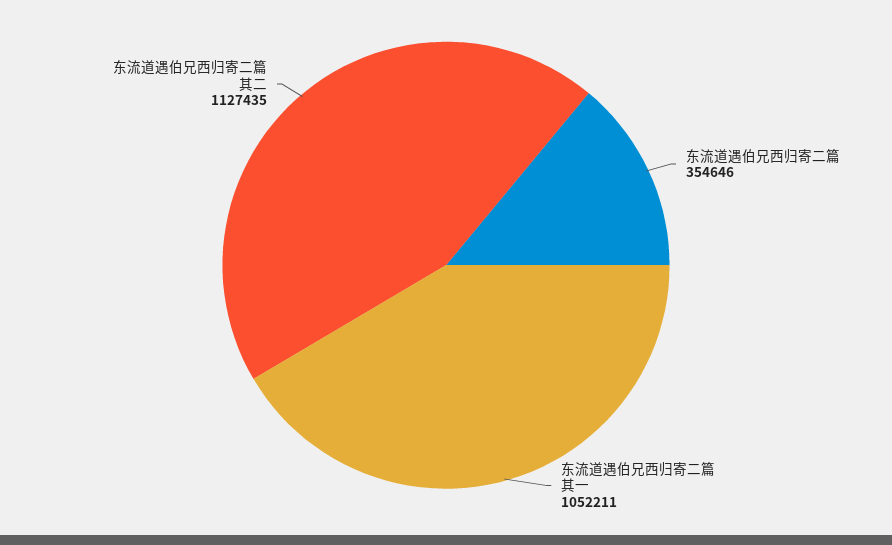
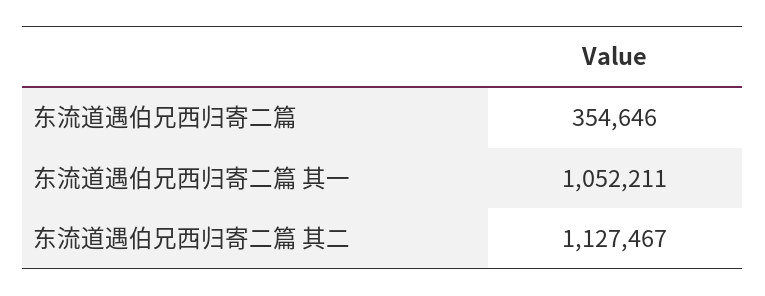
  {
    "东流道遇伯兄西归寄二篇": 354646,
    "东流道遇伯兄西归寄二篇 其一": 1052211,
-   "东流道遇伯兄西归寄二篇 其二": 1127435
+   "东流道遇伯兄西归寄二篇 其二": 1127467
  }

